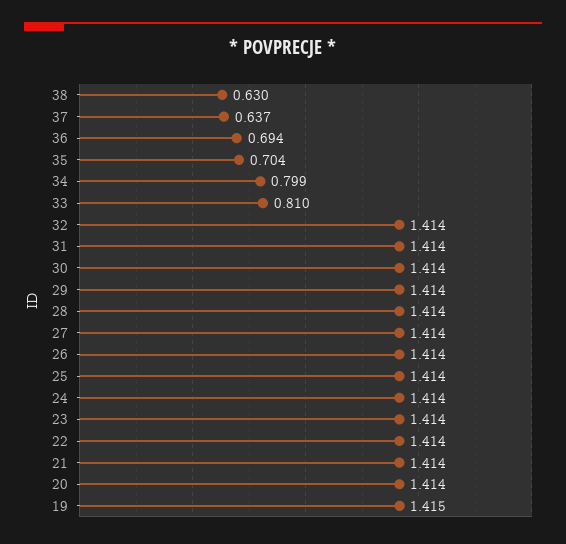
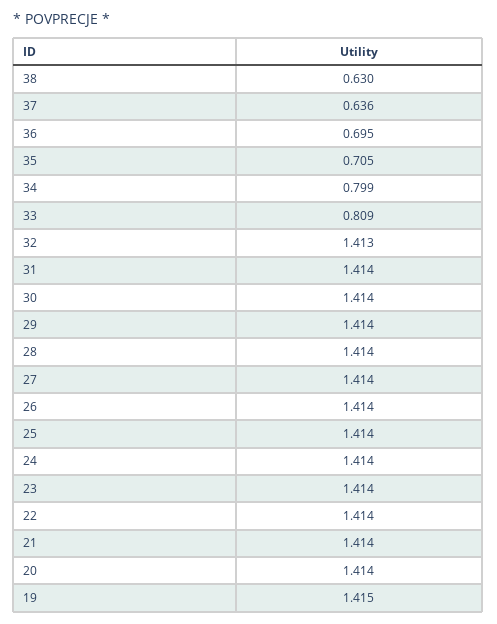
  {
    "38": 0.63,
-   "37": 0.637,
+   "37": 0.636,
-   "36": 0.694,
+   "36": 0.695,
-   "35": 0.704,
+   "35": 0.705,
    "34": 0.799,
-   "33": 0.81,
+   "33": 0.809,
-   "32": 1.414,
+   "32": 1.413,
    "31": 1.414,
    "30": 1.414,
    "29": 1.414,
    "28": 1.414,
    "27": 1.414,
    "26": 1.414,
    "25": 1.414,
    "24": 1.414,
    "23": 1.414,
    "22": 1.414,
    "21": 1.414,
    "20": 1.414,
    "19": 1.415
  }

